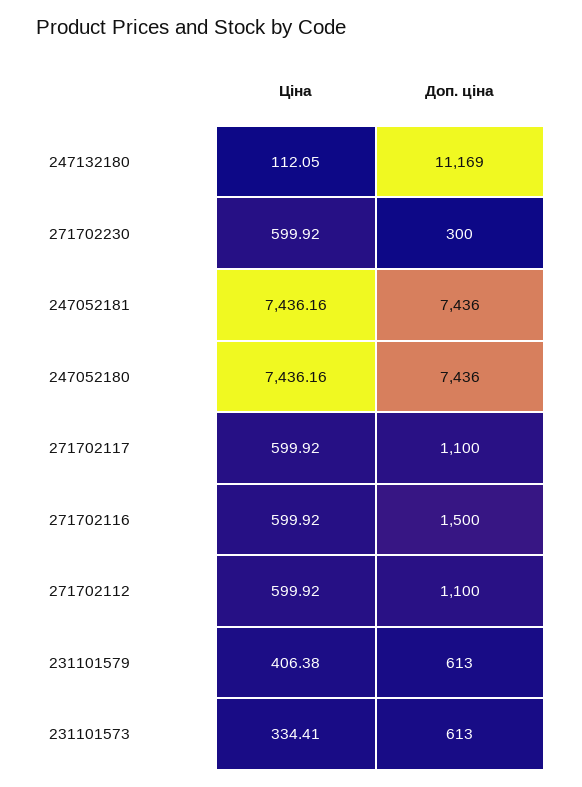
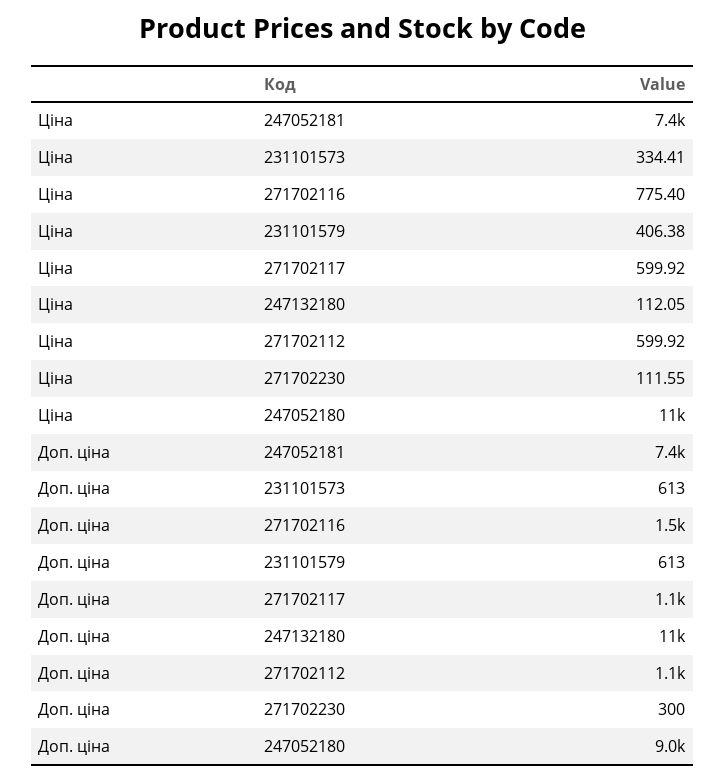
  {
    "Ціна": {
      "247132180": 112.05,
-     "271702230": 599.92,
+     "271702230": 111.55,
      "247052181": 7436.16,
-     "247052180": 7436.16,
+     "247052180": 11000,
      "271702117": 599.92,
-     "271702116": 599.92,
+     "271702116": 775.4,
      "271702112": 599.92,
      "231101579": 406.38,
      "231101573": 334.41
    },
    "Доп. ціна": {
      "247132180": 11169,
      "271702230": 300,
      "247052181": 7436,
-     "247052180": 7436,
+     "247052180": 9000,
      "271702117": 1100,
      "271702116": 1500,
      "271702112": 1100,
      "231101579": 613,
      "231101573": 613
    }
  }

